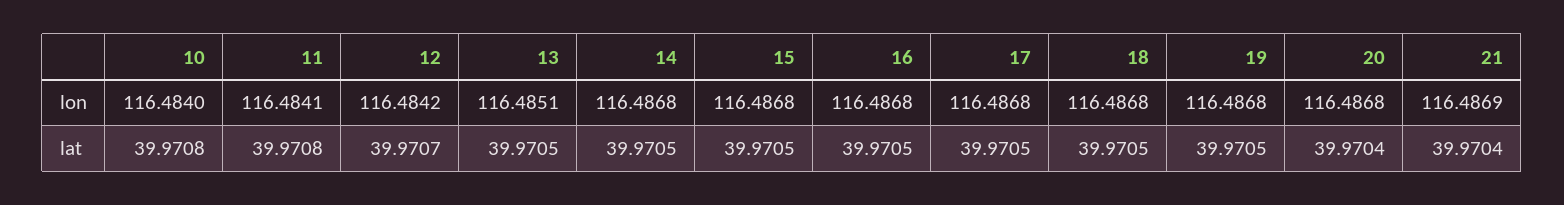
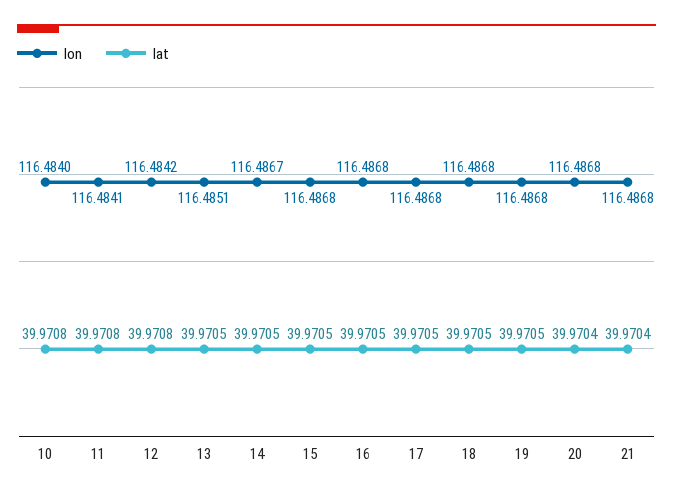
  {
    "lon": {
      "10": 116.484,
      "11": 116.4841,
      "12": 116.4842,
      "13": 116.4851,
-     "14": 116.4868,
+     "14": 116.4867,
      "15": 116.4868,
      "16": 116.4868,
      "17": 116.4868,
      "18": 116.4868,
      "19": 116.4868,
      "20": 116.4868,
-     "21": 116.4869
+     "21": 116.4868
    },
    "lat": {
      "10": 39.9708,
      "11": 39.9708,
-     "12": 39.9707,
+     "12": 39.9708,
      "13": 39.9705,
      "14": 39.9705,
      "15": 39.9705,
      "16": 39.9705,
      "17": 39.9705,
      "18": 39.9705,
      "19": 39.9705,
      "20": 39.9704,
      "21": 39.9704
    }
  }

